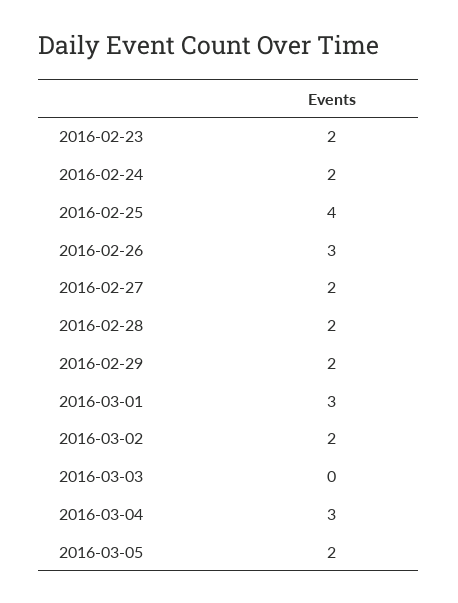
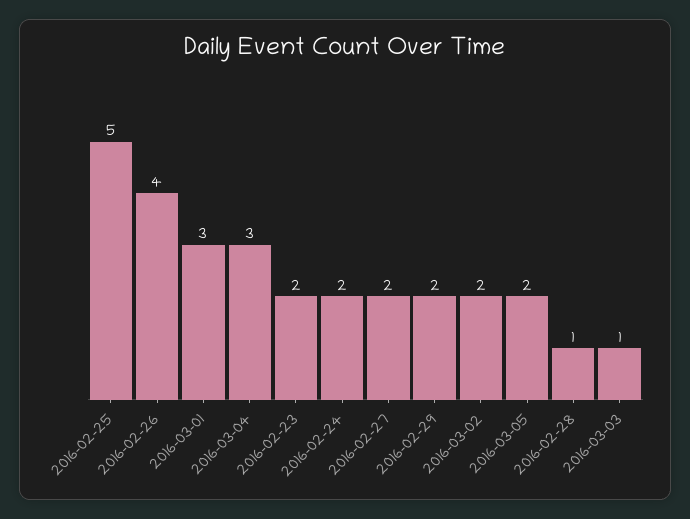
  {
    "2016-02-23": 2,
    "2016-02-24": 2,
-   "2016-02-25": 4,
+   "2016-02-25": 5,
-   "2016-02-26": 3,
+   "2016-02-26": 4,
    "2016-02-27": 2,
-   "2016-02-28": 2,
+   "2016-02-28": 1,
    "2016-02-29": 2,
    "2016-03-01": 3,
    "2016-03-02": 2,
-   "2016-03-03": 0,
+   "2016-03-03": 1,
    "2016-03-04": 3,
    "2016-03-05": 2
  }

